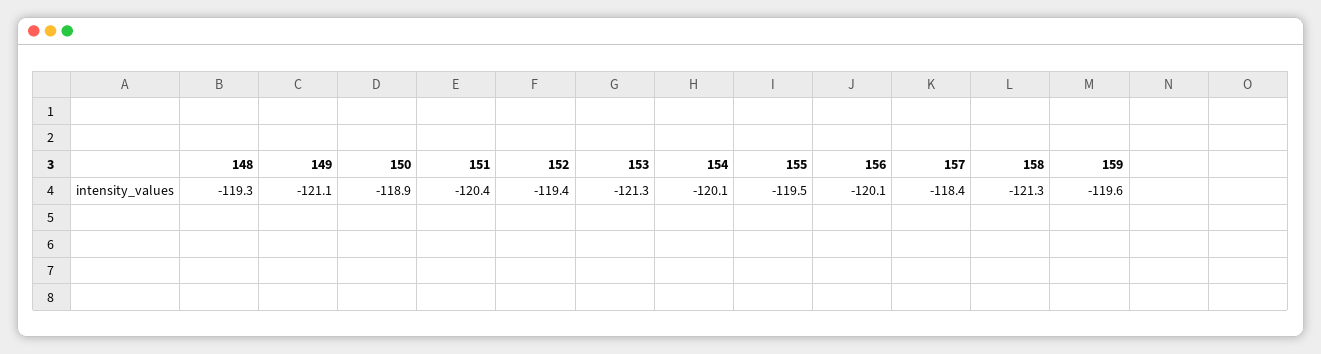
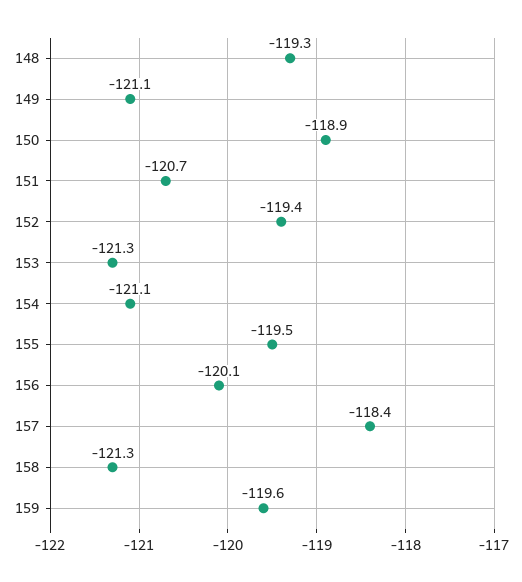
  {
    "148": -119.3,
    "149": -121.1,
    "150": -118.9,
-   "151": -120.4,
+   "151": -120.7,
    "152": -119.4,
    "153": -121.3,
-   "154": -120.1,
+   "154": -121.1,
    "155": -119.5,
    "156": -120.1,
    "157": -118.4,
    "158": -121.3,
    "159": -119.6
  }

